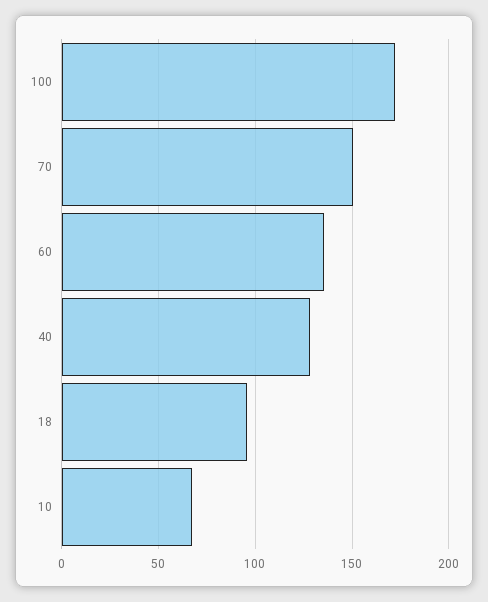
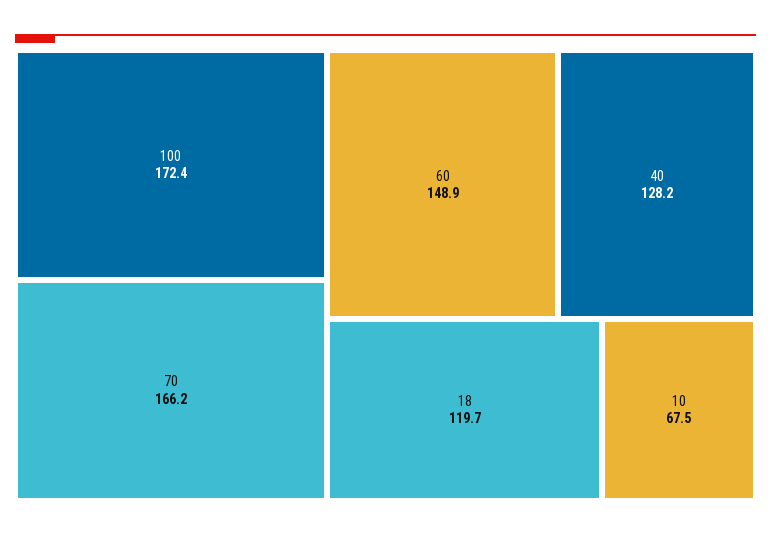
  {
    "100": 172.4,
-   "70": 150,
+   "70": 166.2,
-   "60": 135,
+   "60": 148.9,
    "40": 128.2,
-   "18": 95,
+   "18": 119.7,
    "10": 67.5
  }

